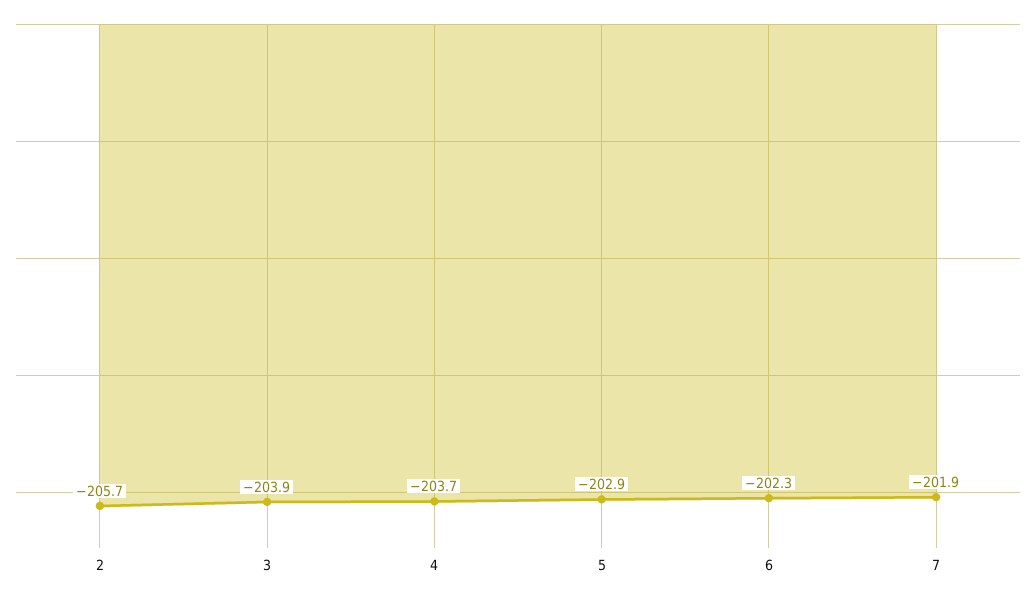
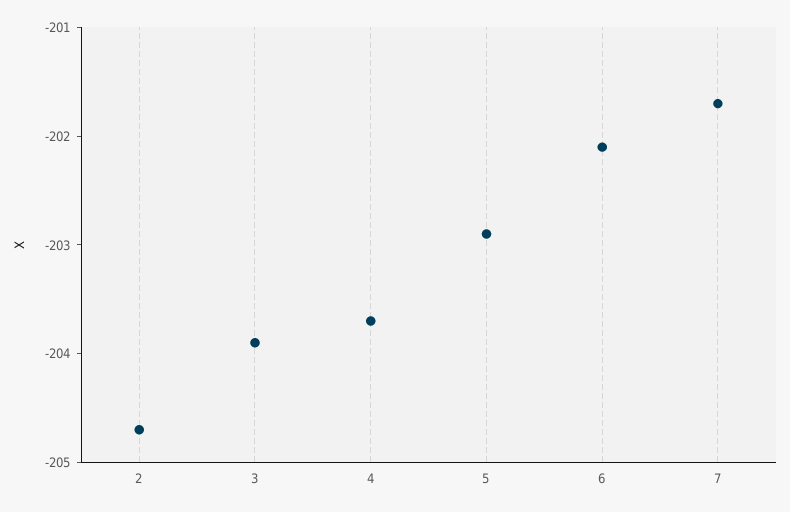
  {
-   "2": -205.7,
+   "2": -204.7,
    "3": -203.9,
    "4": -203.7,
    "5": -202.9,
-   "6": -202.3,
+   "6": -202.1,
-   "7": -201.9
+   "7": -201.7
  }

